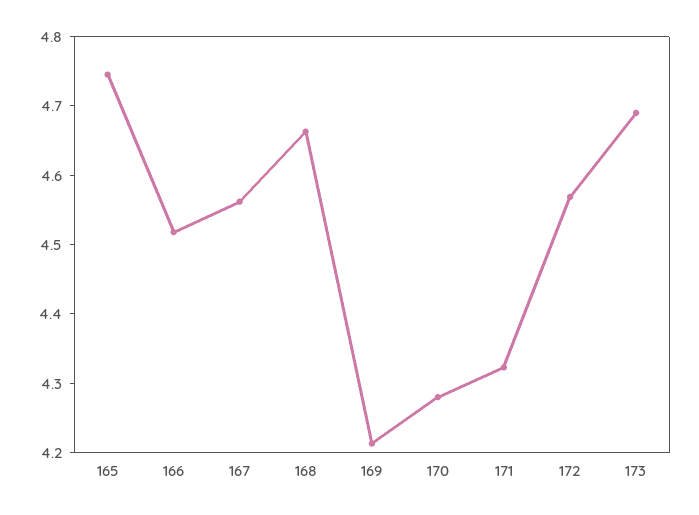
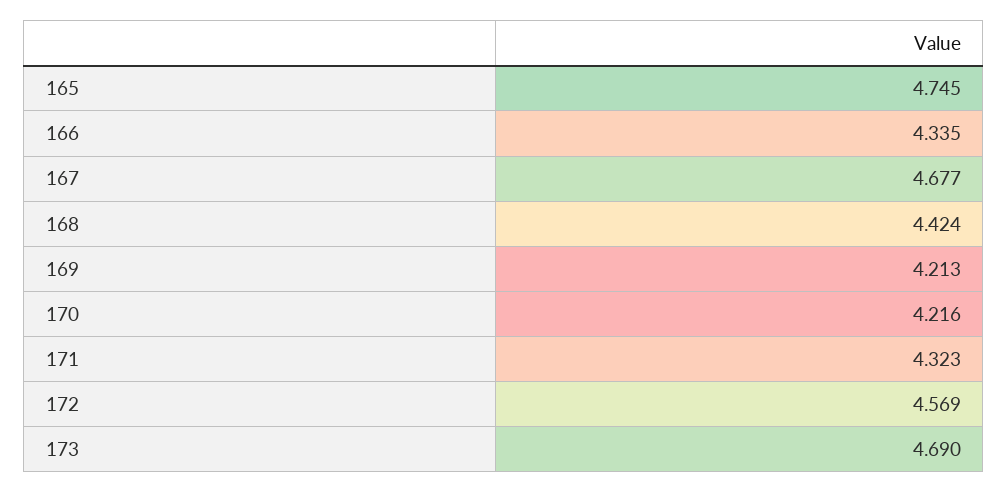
  {
    "165": 4.745,
-   "166": 4.52,
+   "166": 4.335,
-   "167": 4.56,
+   "167": 4.677,
-   "168": 4.66,
+   "168": 4.424,
    "169": 4.213,
-   "170": 4.28,
+   "170": 4.216,
    "171": 4.323,
    "172": 4.569,
    "173": 4.69
  }

